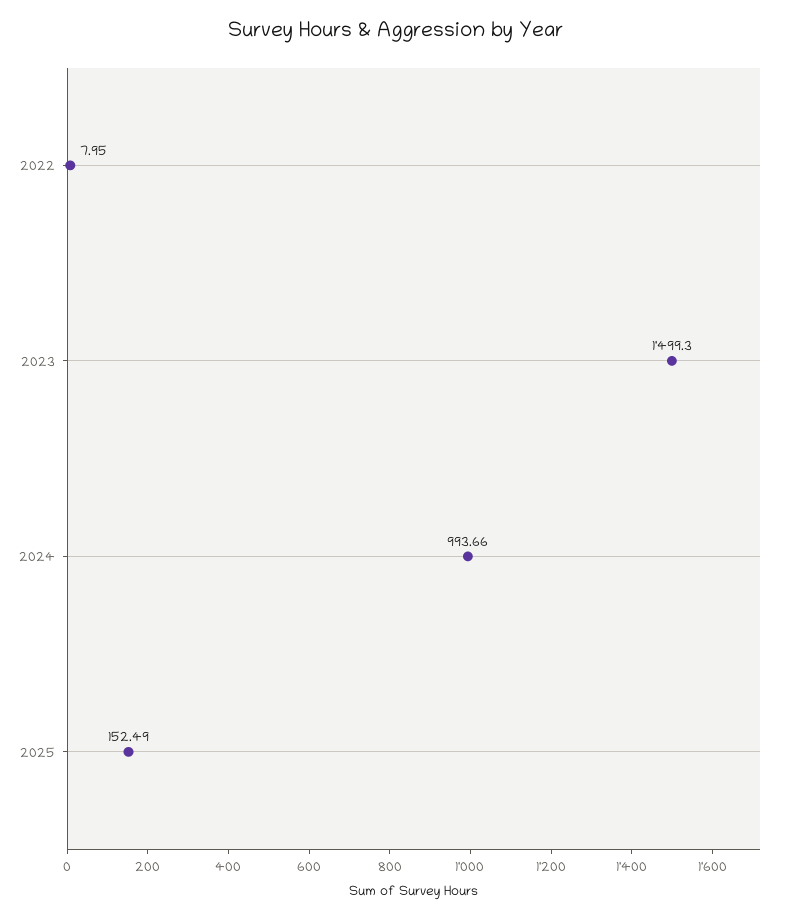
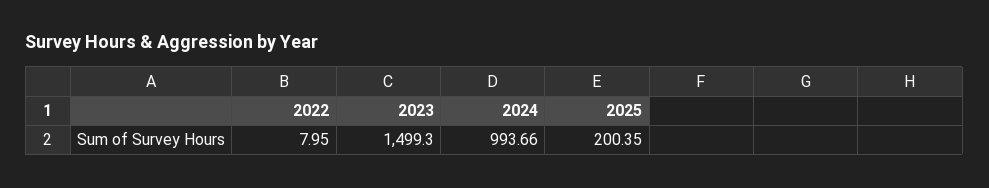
  {
    "2022": 7.95,
    "2023": 1499.3,
    "2024": 993.66,
-   "2025": 152.49
+   "2025": 200.35
  }

